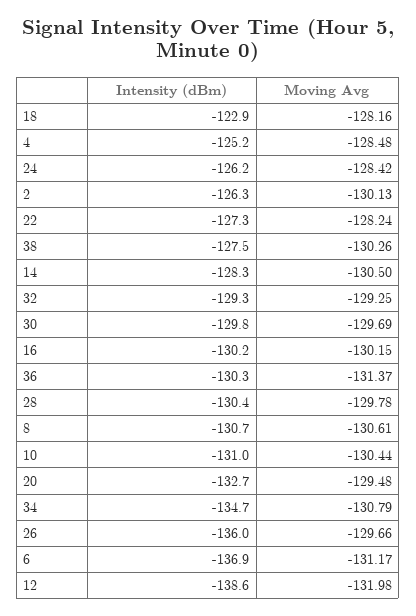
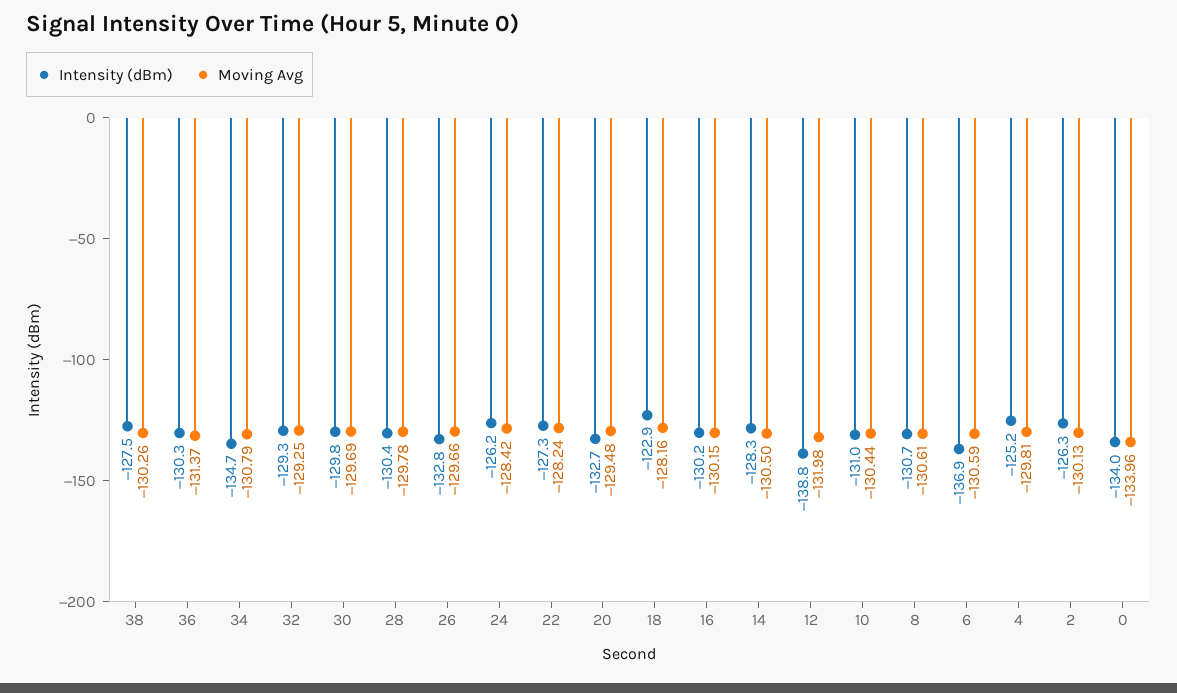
  {
    "Intensity (dBm)": {
      "18": -122.9,
      "4": -125.2,
      "24": -126.2,
      "2": -126.3,
      "22": -127.3,
      "38": -127.5,
      "14": -128.3,
      "32": -129.3,
      "30": -129.8,
      "16": -130.2,
      "36": -130.3,
      "28": -130.4,
      "8": -130.7,
      "10": -131,
      "20": -132.7,
      "34": -134.7,
-     "26": -136,
+     "26": -132.8,
      "6": -136.9,
-     "12": -138.6
+     "12": -138.8,
+     "0": -134
    },
    "Moving Avg": {
      "18": -128.16,
-     "4": -128.48,
+     "4": -129.81,
      "24": -128.42,
      "2": -130.13,
      "22": -128.24,
      "38": -130.26,
      "14": -130.5,
      "32": -129.25,
      "30": -129.69,
      "16": -130.15,
      "36": -131.37,
      "28": -129.78,
      "8": -130.61,
      "10": -130.44,
      "20": -129.48,
      "34": -130.79,
      "26": -129.66,
-     "6": -131.17,
+     "6": -130.59,
-     "12": -131.98
+     "12": -131.98,
+     "0": -133.96
    }
  }

